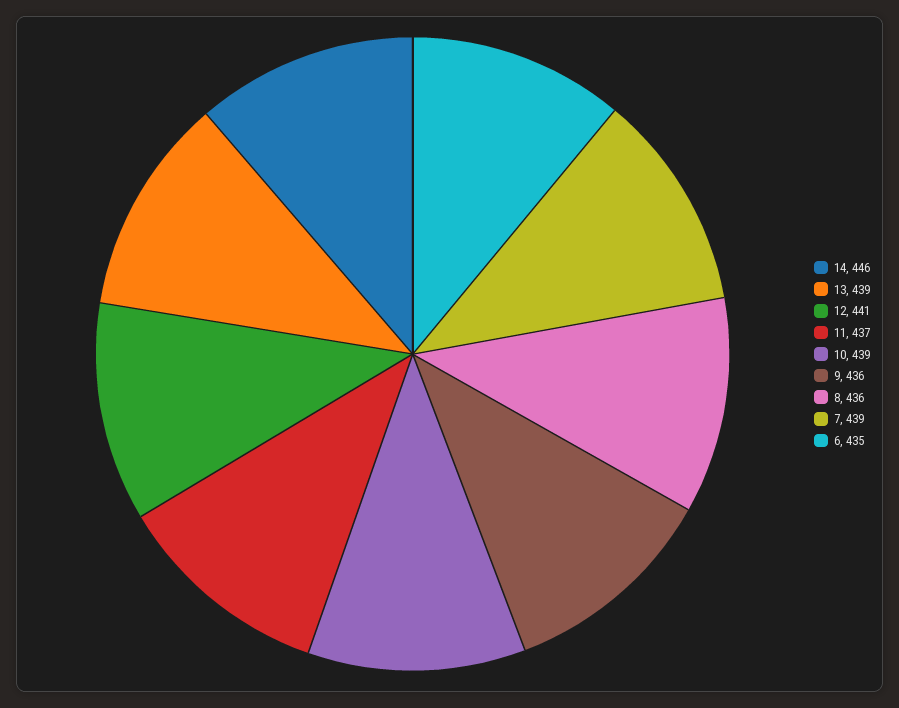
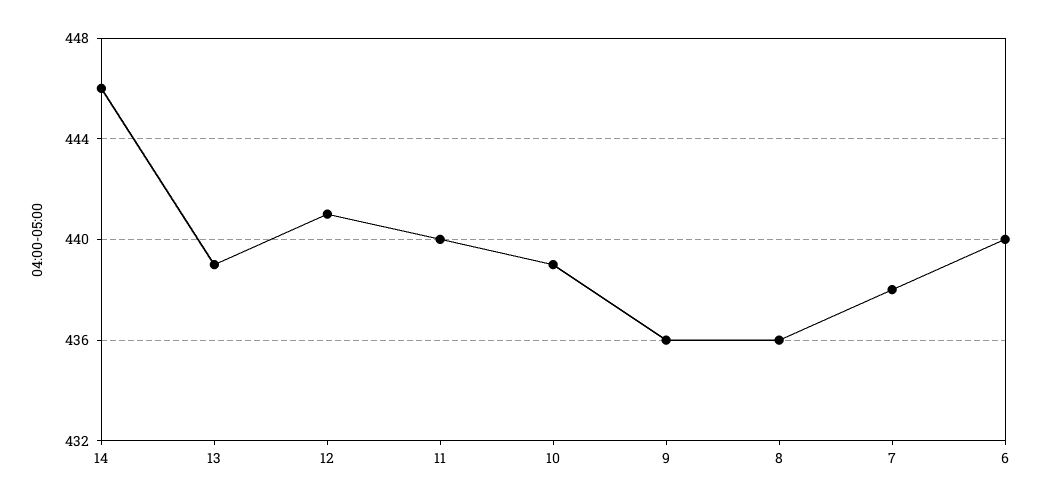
  {
    "14": 446,
    "13": 439,
    "12": 441,
-   "11": 437,
+   "11": 440,
    "10": 439,
    "9": 436,
    "8": 436,
-   "7": 439,
+   "7": 438,
-   "6": 435
+   "6": 440
  }

